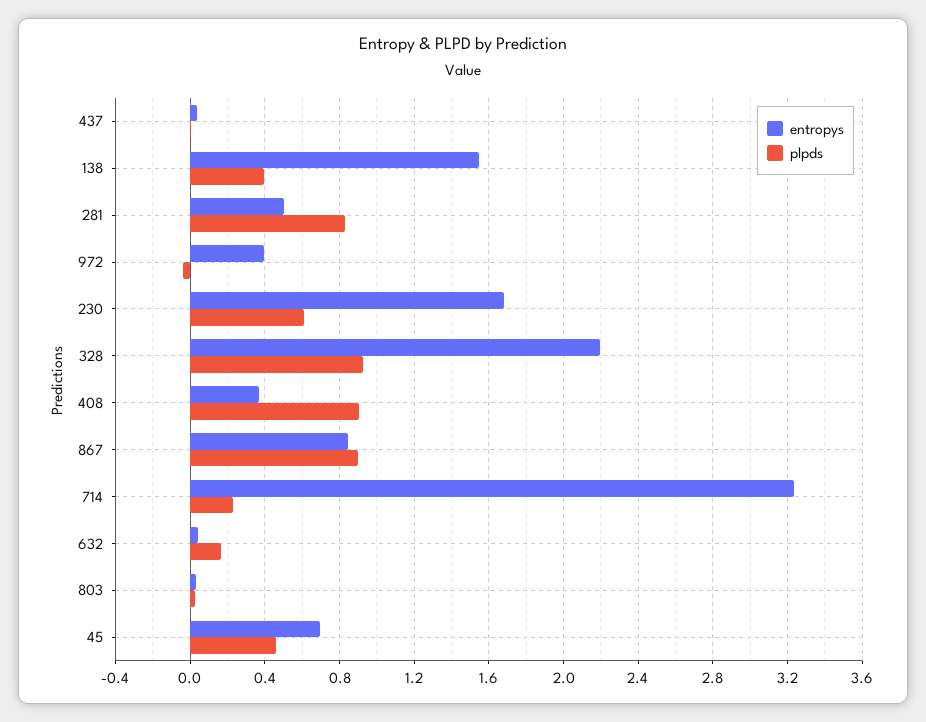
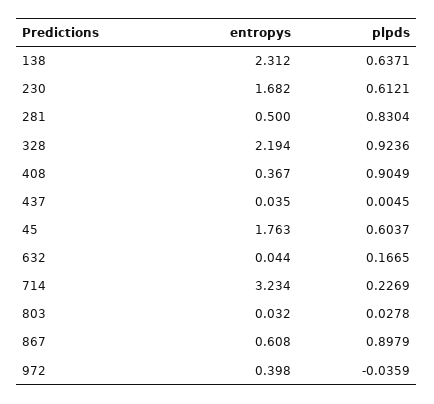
  {
    "entropys": {
      "437": 0.035,
-     "138": 1.55,
+     "138": 2.312,
      "281": 0.5,
      "972": 0.398,
      "230": 1.682,
      "328": 2.194,
      "408": 0.367,
-     "867": 0.85,
+     "867": 0.608,
      "714": 3.234,
      "632": 0.044,
      "803": 0.032,
-     "45": 0.7
+     "45": 1.763
    },
    "plpds": {
      "437": 0.0045,
-     "138": 0.4,
+     "138": 0.6371,
      "281": 0.8304,
      "972": -0.0359,
      "230": 0.6121,
      "328": 0.9236,
      "408": 0.9049,
      "867": 0.8979,
      "714": 0.2269,
      "632": 0.1665,
      "803": 0.0278,
-     "45": 0.45
+     "45": 0.6037
    }
  }

